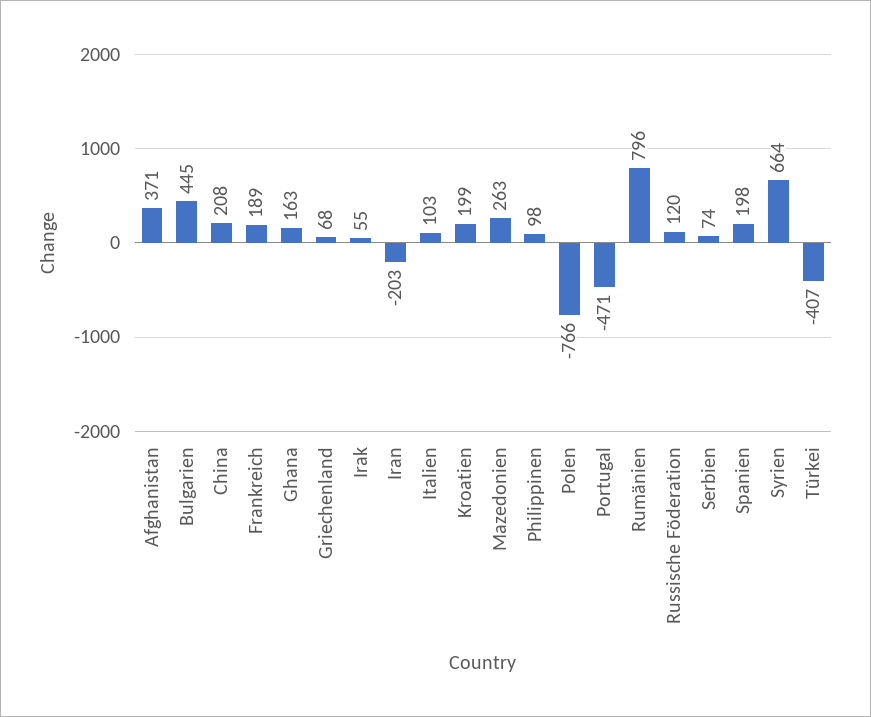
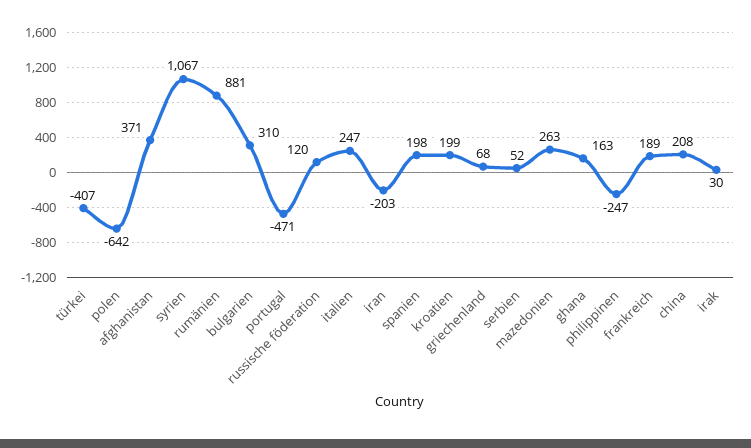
  {
    "Afghanistan": 371,
-   "Bulgarien": 445,
+   "Bulgarien": 310,
    "China": 208,
    "Frankreich": 189,
    "Ghana": 163,
    "Griechenland": 68,
-   "Irak": 55,
+   "Irak": 30,
    "Iran": -203,
-   "Italien": 103,
+   "Italien": 247,
    "Kroatien": 199,
    "Mazedonien": 263,
-   "Philippinen": 98,
+   "Philippinen": -247,
-   "Polen": -766,
+   "Polen": -642,
    "Portugal": -471,
-   "Rumänien": 796,
+   "Rumänien": 881,
    "Russische Föderation": 120,
-   "Serbien": 74,
+   "Serbien": 52,
    "Spanien": 198,
-   "Syrien": 664,
+   "Syrien": 1067,
    "Türkei": -407
  }

